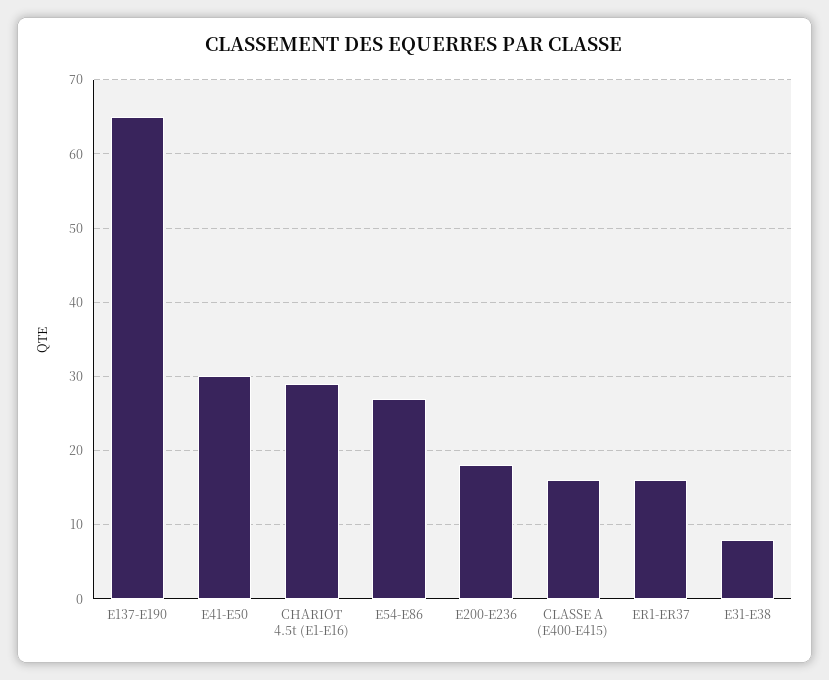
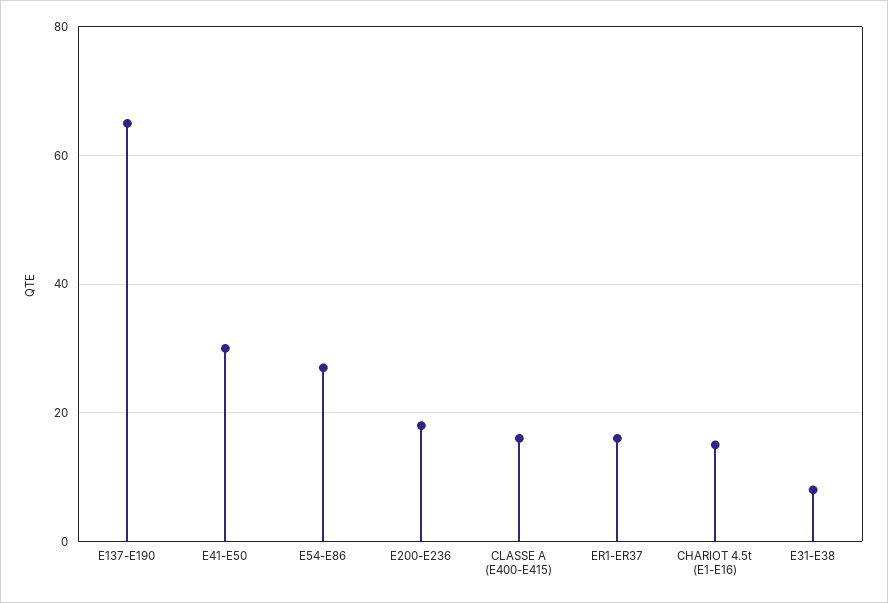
  {
    "E137-E190": 65,
    "E41-E50": 30,
-   "CHARIOT 4.5t (E1-E16)": 29,
+   "CHARIOT 4.5t (E1-E16)": 15,
    "E54-E86": 27,
    "E200-E236": 18,
    "CLASSE A (E400-E415)": 16,
    "ER1-ER37": 16,
    "E31-E38": 8
  }

